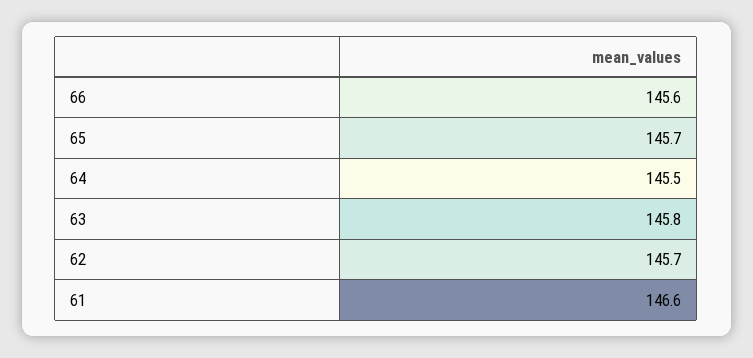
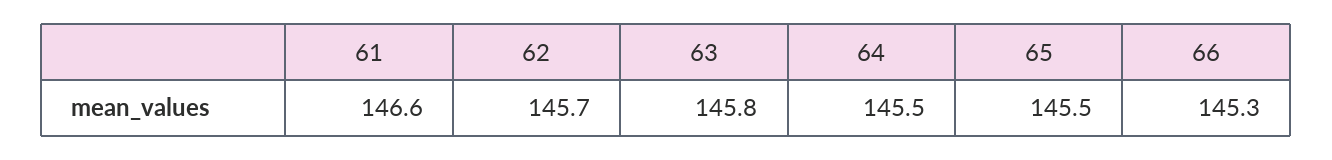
  {
-   "66": 145.6,
+   "66": 145.3,
-   "65": 145.7,
+   "65": 145.5,
    "64": 145.5,
    "63": 145.8,
    "62": 145.7,
    "61": 146.6
  }

